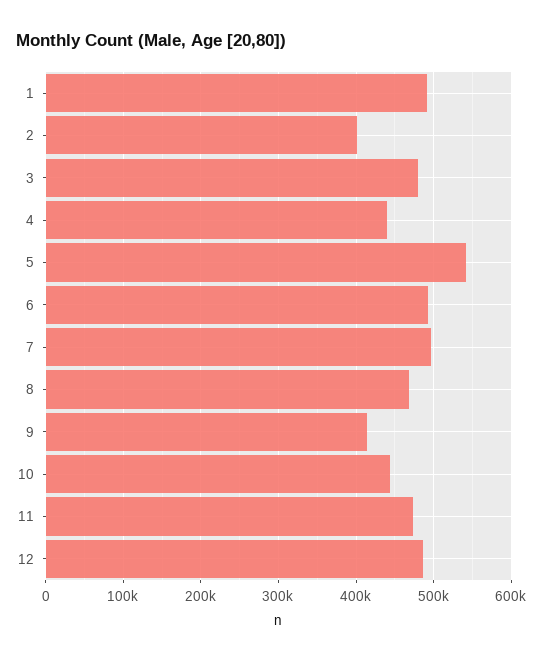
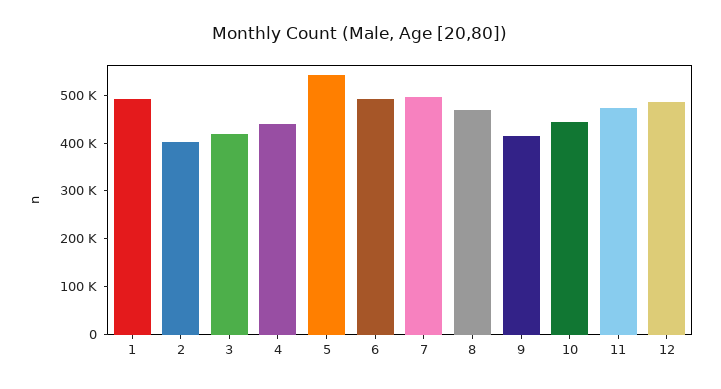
  {
    "1": 490000,
    "2": 400000,
-   "3": 480000,
+   "3": 420000,
    "4": 440000,
    "5": 540000,
    "6": 490000,
    "7": 500000,
    "8": 470000,
    "9": 410000,
    "10": 440000,
    "11": 470000,
    "12": 490000
  }

